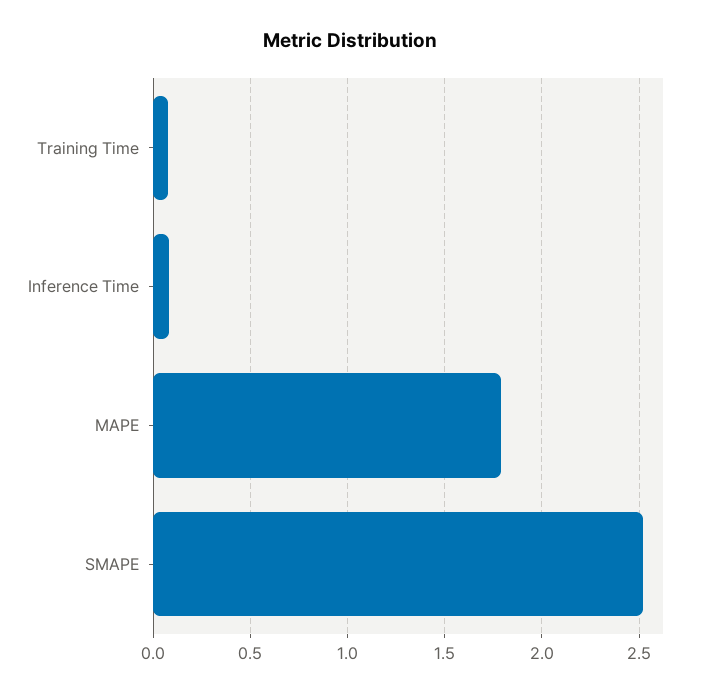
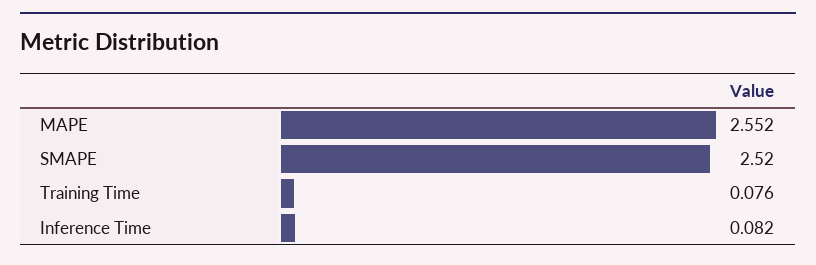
  {
    "Training Time": 0.076,
    "Inference Time": 0.082,
-   "MAPE": 1.8,
+   "MAPE": 2.552,
    "SMAPE": 2.52
  }

